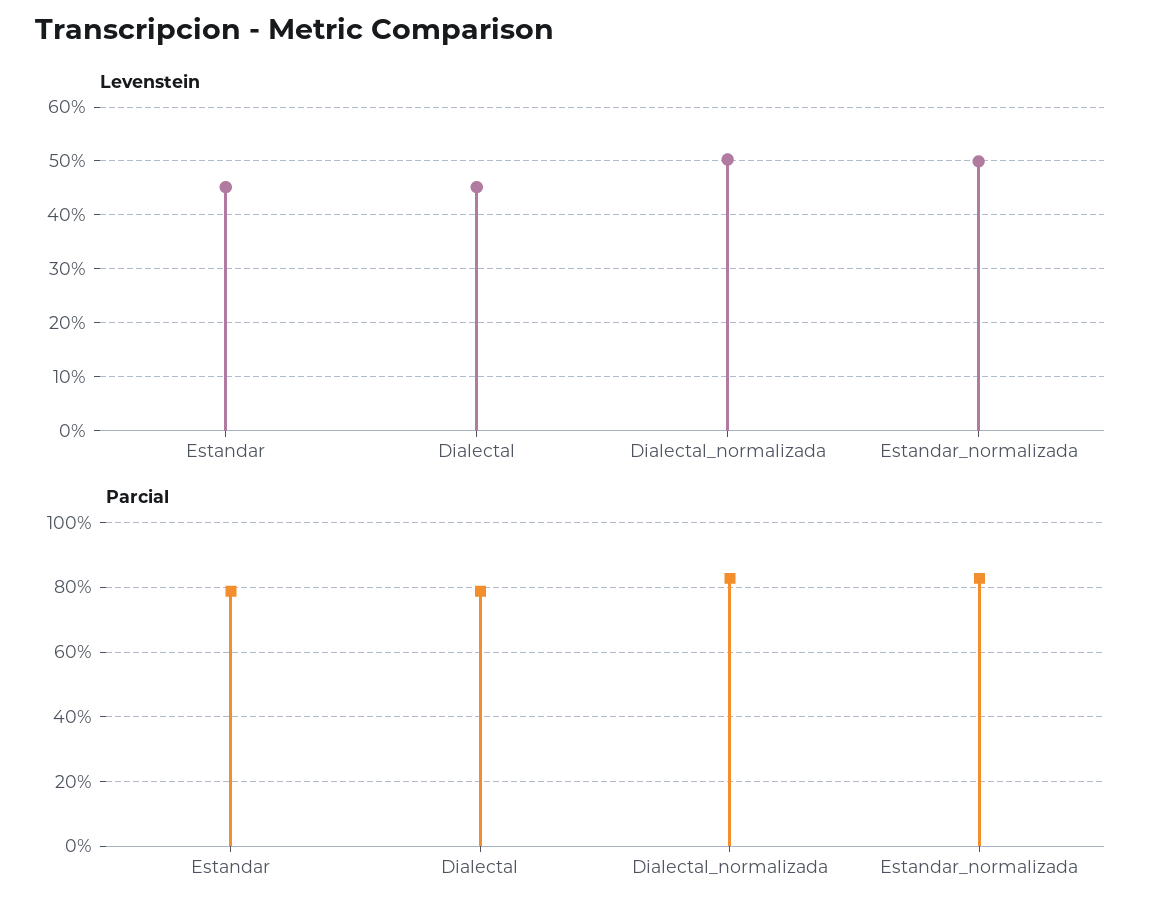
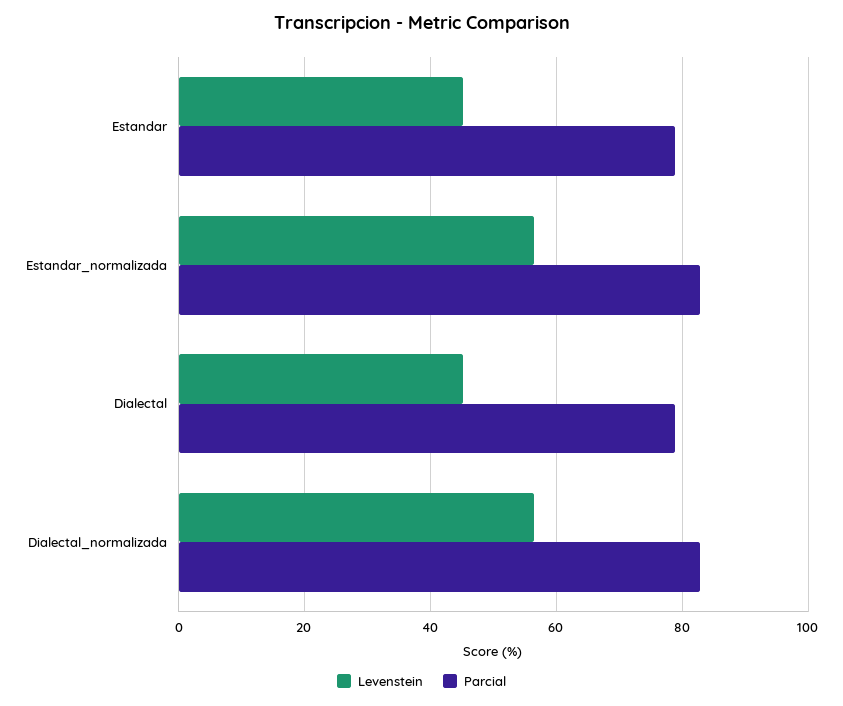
  {
    "Levenstein": {
      "Estandar": 46,
      "Dialectal": 46,
-     "Dialectal_normalizada": 50,
+     "Dialectal_normalizada": 56,
-     "Estandar_normalizada": 50
+     "Estandar_normalizada": 56
    },
    "Parcial": {
      "Estandar": 78,
      "Dialectal": 78,
      "Dialectal_normalizada": 82,
      "Estandar_normalizada": 82
    }
  }

